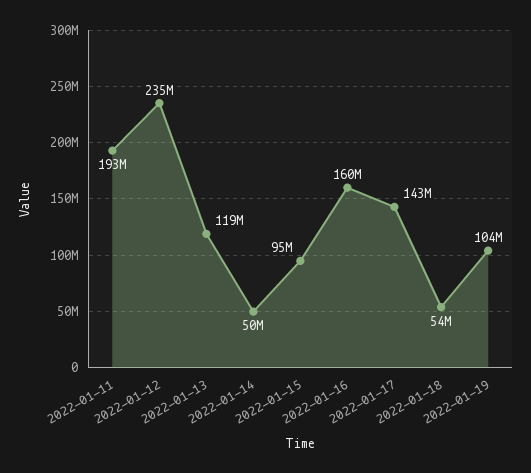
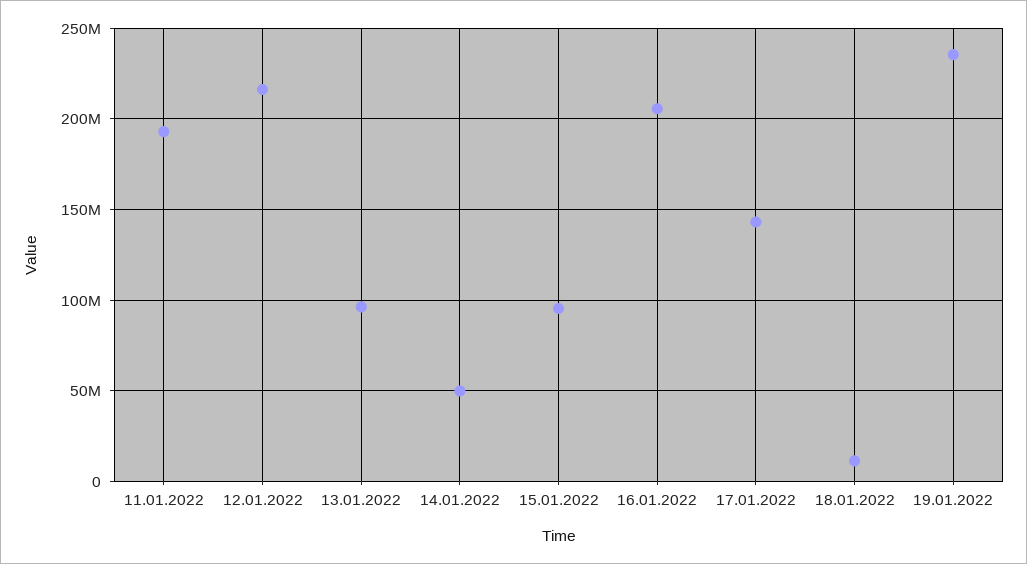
  {
    "2022-01-11": 193000000,
-   "2022-01-12": 235000000,
+   "2022-01-12": 215000000,
-   "2022-01-13": 119000000,
+   "2022-01-13": 95000000,
    "2022-01-14": 50000000,
    "2022-01-15": 95000000,
-   "2022-01-16": 160000000,
+   "2022-01-16": 205000000,
    "2022-01-17": 143000000,
-   "2022-01-18": 54000000,
+   "2022-01-18": 10000000,
-   "2022-01-19": 104000000
+   "2022-01-19": 235000000
  }

